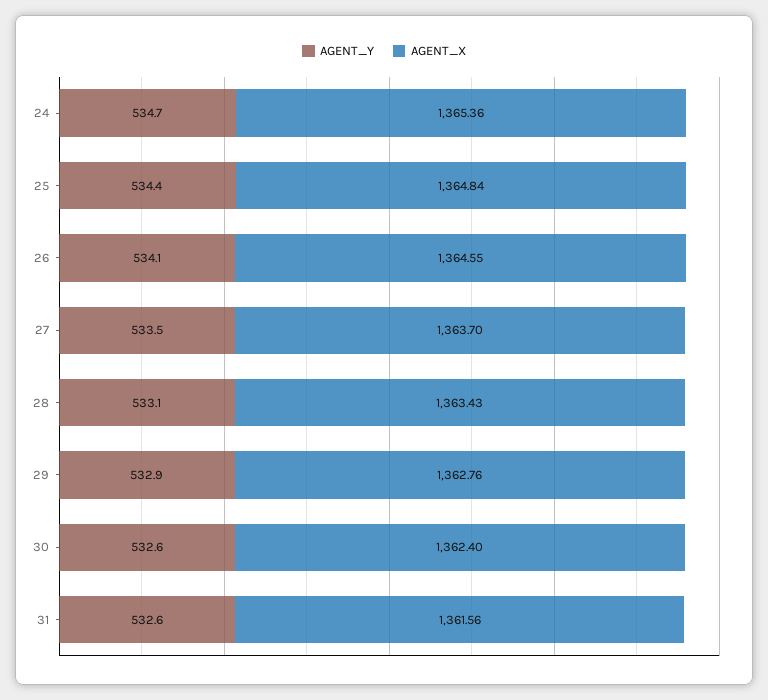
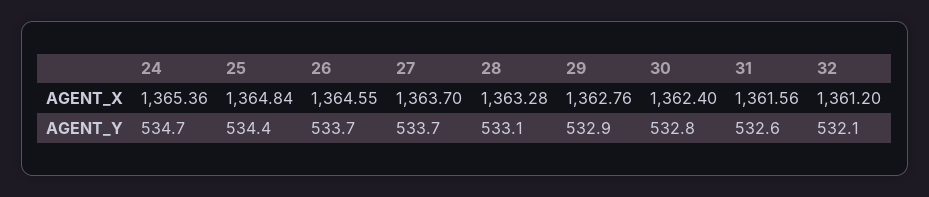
  {
    "AGENT_Y": {
      "24": 534.7,
      "25": 534.4,
-     "26": 534.1,
+     "26": 533.7,
-     "27": 533.5,
+     "27": 533.7,
      "28": 533.1,
      "29": 532.9,
-     "30": 532.6,
+     "30": 532.8,
-     "31": 532.6
+     "31": 532.6,
+     "32": 532.1
    },
    "AGENT_X": {
      "24": 1365.36,
      "25": 1364.84,
      "26": 1364.55,
      "27": 1363.7,
-     "28": 1363.43,
+     "28": 1363.28,
      "29": 1362.76,
      "30": 1362.4,
-     "31": 1361.56
+     "31": 1361.56,
+     "32": 1361.2
    }
  }

